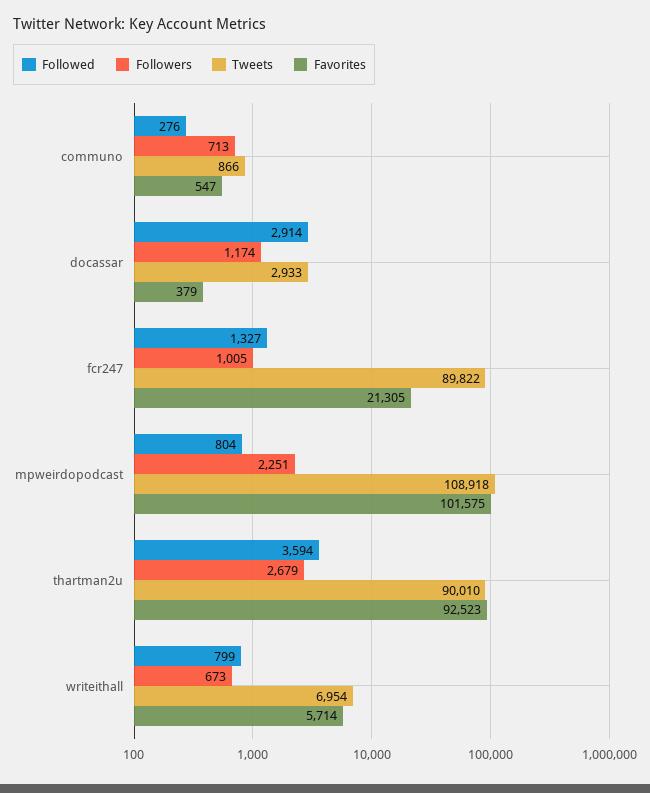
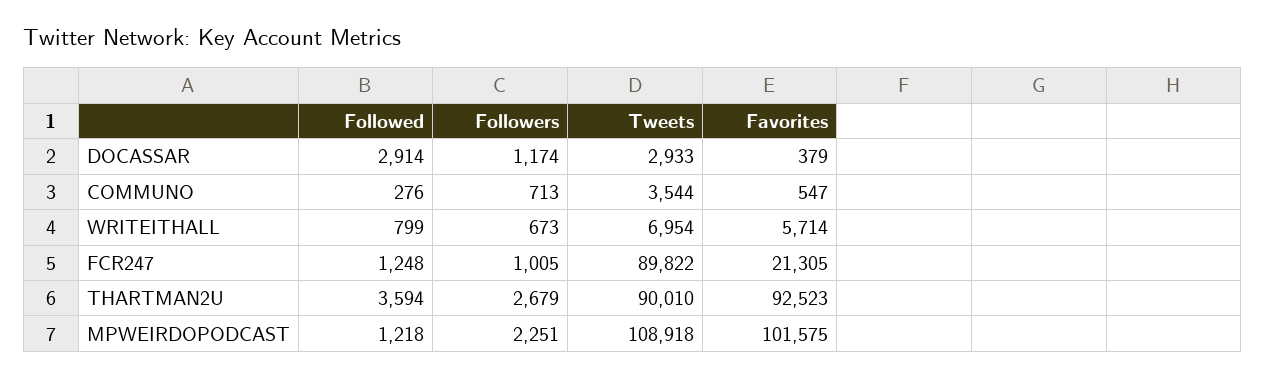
  {
    "Followed": {
      "communo": 276,
      "docassar": 2914,
-     "fcr247": 1327,
+     "fcr247": 1248,
-     "mpweirdopodcast": 804,
+     "mpweirdopodcast": 1218,
      "thartman2u": 3594,
      "writeithall": 799
    },
    "Followers": {
      "communo": 713,
      "docassar": 1174,
      "fcr247": 1005,
      "mpweirdopodcast": 2251,
      "thartman2u": 2679,
      "writeithall": 673
    },
    "Tweets": {
-     "communo": 866,
+     "communo": 3544,
      "docassar": 2933,
      "fcr247": 89822,
      "mpweirdopodcast": 108918,
      "thartman2u": 90010,
      "writeithall": 6954
    },
    "Favorites": {
      "communo": 547,
      "docassar": 379,
      "fcr247": 21305,
      "mpweirdopodcast": 101575,
      "thartman2u": 92523,
      "writeithall": 5714
    }
  }

